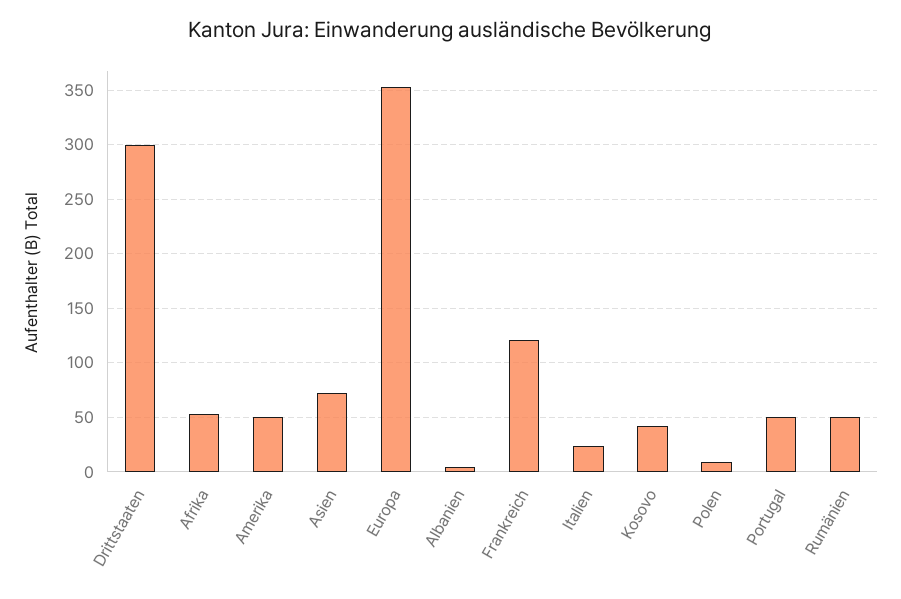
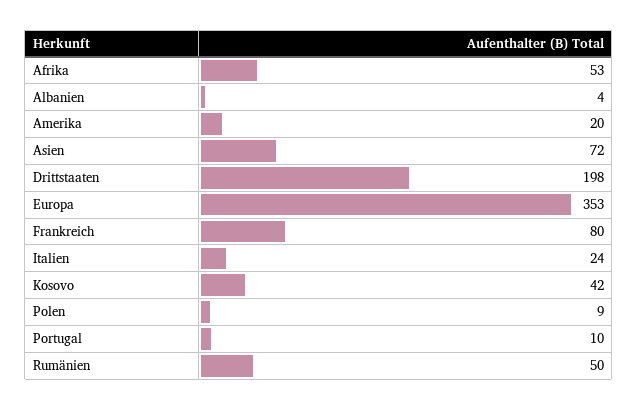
  {
-   "Drittstaaten": 300,
+   "Drittstaaten": 198,
    "Afrika": 53,
-   "Amerika": 50,
+   "Amerika": 20,
    "Asien": 72,
    "Europa": 353,
    "Albanien": 4,
-   "Frankreich": 120,
+   "Frankreich": 80,
    "Italien": 24,
    "Kosovo": 42,
    "Polen": 9,
-   "Portugal": 50,
+   "Portugal": 10,
    "Rumänien": 50
  }

